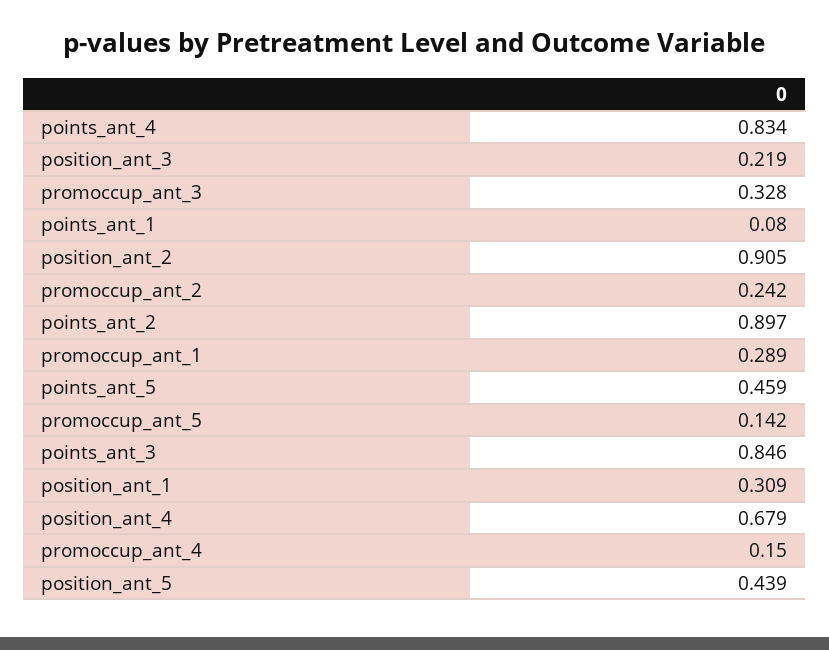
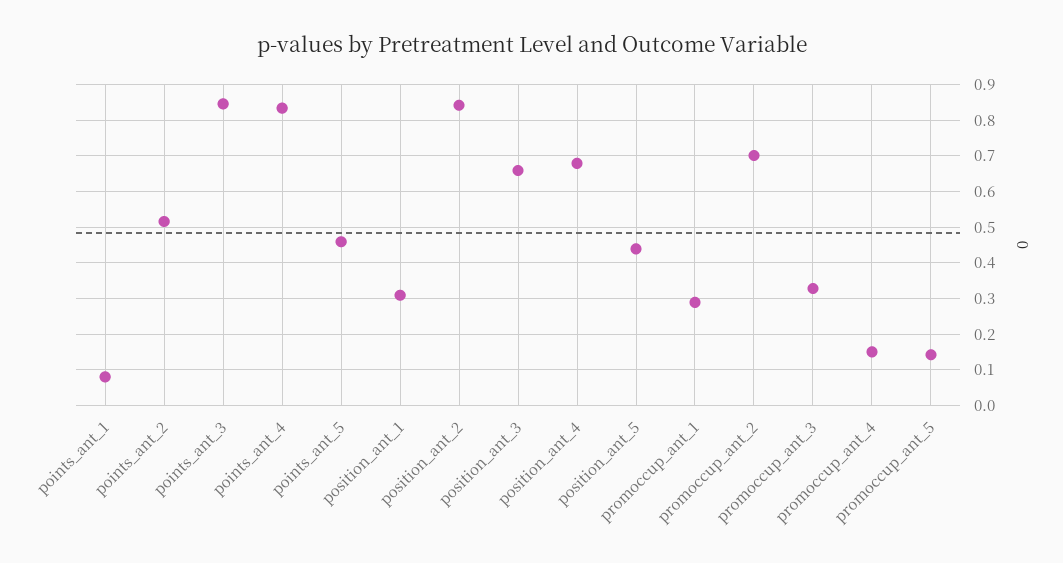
  {
    "points_ant_4": 0.834,
-   "position_ant_3": 0.219,
+   "position_ant_3": 0.66,
    "promoccup_ant_3": 0.328,
    "points_ant_1": 0.08,
-   "position_ant_2": 0.905,
+   "position_ant_2": 0.84,
-   "promoccup_ant_2": 0.242,
+   "promoccup_ant_2": 0.7,
-   "points_ant_2": 0.897,
+   "points_ant_2": 0.52,
    "promoccup_ant_1": 0.289,
    "points_ant_5": 0.459,
    "promoccup_ant_5": 0.142,
    "points_ant_3": 0.846,
    "position_ant_1": 0.309,
    "position_ant_4": 0.679,
    "promoccup_ant_4": 0.15,
    "position_ant_5": 0.439
  }

